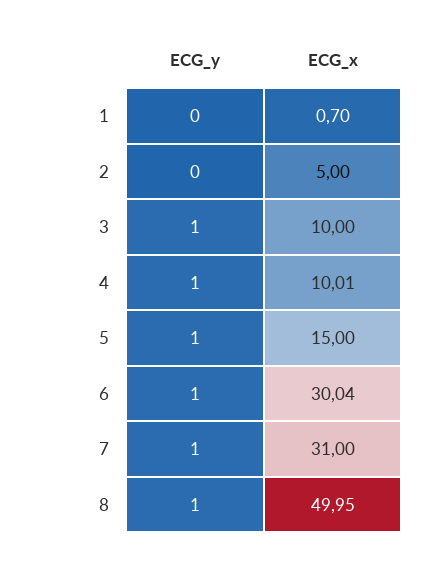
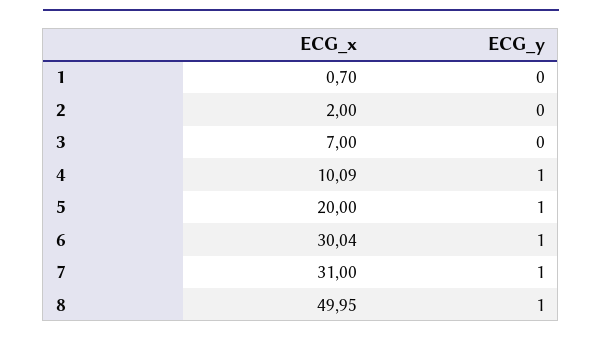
  {
    "ECG_y": {
      "1": 0,
      "2": 0,
-     "3": 1,
+     "3": 0,
      "4": 1,
      "5": 1,
      "6": 1,
      "7": 1,
      "8": 1
    },
    "ECG_x": {
      "1": 0.7,
-     "2": 5,
+     "2": 2,
-     "3": 10,
+     "3": 7,
-     "4": 10.01,
+     "4": 10.09,
-     "5": 15,
+     "5": 20,
      "6": 30.04,
      "7": 31,
      "8": 49.95
    }
  }

